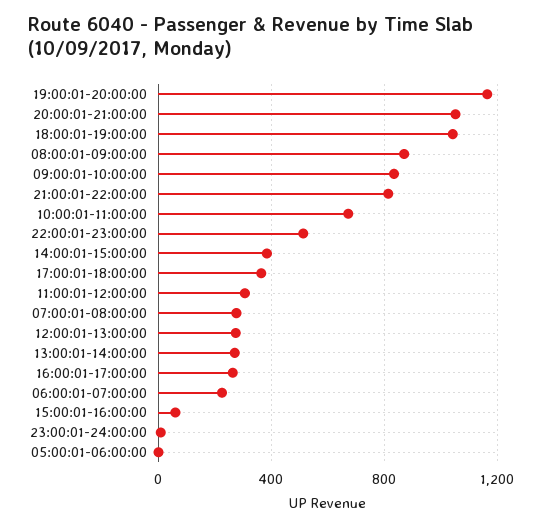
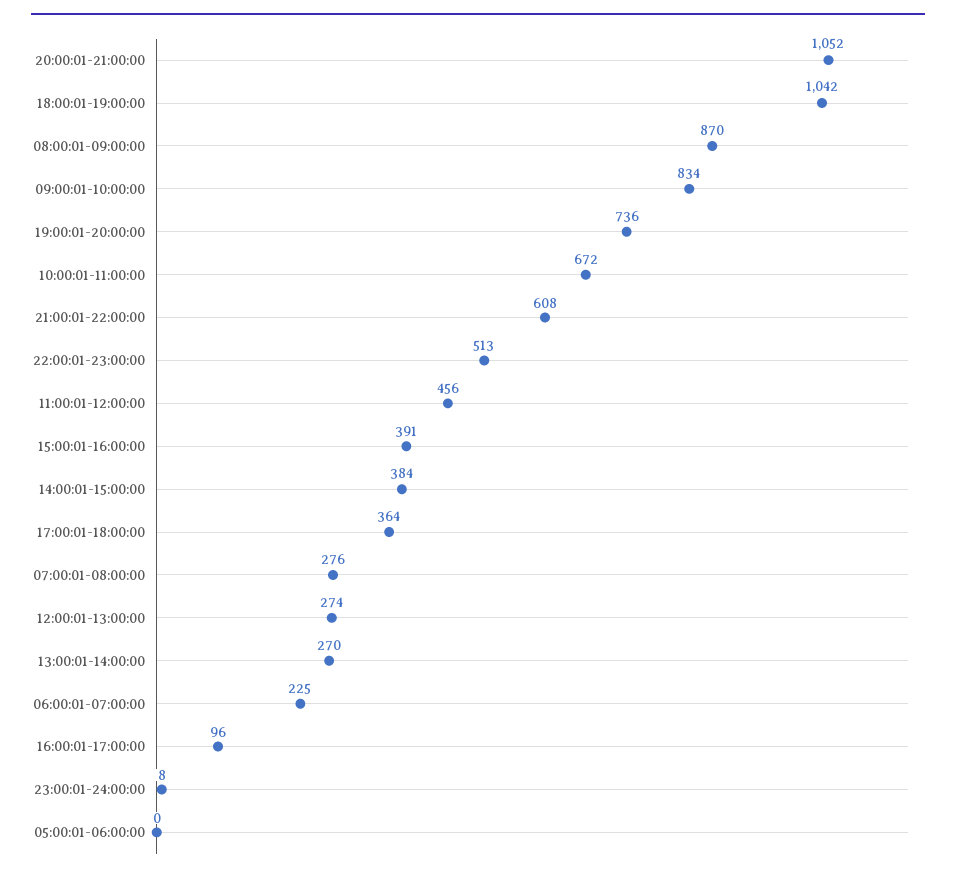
  {
-   "19:00:01-20:00:00": 1150,
+   "19:00:01-20:00:00": 736,
    "20:00:01-21:00:00": 1052,
    "18:00:01-19:00:00": 1042,
    "08:00:01-09:00:00": 870,
    "09:00:01-10:00:00": 834,
-   "21:00:01-22:00:00": 800,
+   "21:00:01-22:00:00": 608,
    "10:00:01-11:00:00": 672,
    "22:00:01-23:00:00": 513,
    "14:00:01-15:00:00": 384,
    "17:00:01-18:00:00": 364,
-   "11:00:01-12:00:00": 300,
+   "11:00:01-12:00:00": 456,
    "07:00:01-08:00:00": 276,
    "12:00:01-13:00:00": 274,
    "13:00:01-14:00:00": 270,
-   "16:00:01-17:00:00": 250,
+   "16:00:01-17:00:00": 96,
    "06:00:01-07:00:00": 225,
-   "15:00:01-16:00:00": 50,
+   "15:00:01-16:00:00": 391,
    "23:00:01-24:00:00": 8,
    "05:00:01-06:00:00": 0
  }

